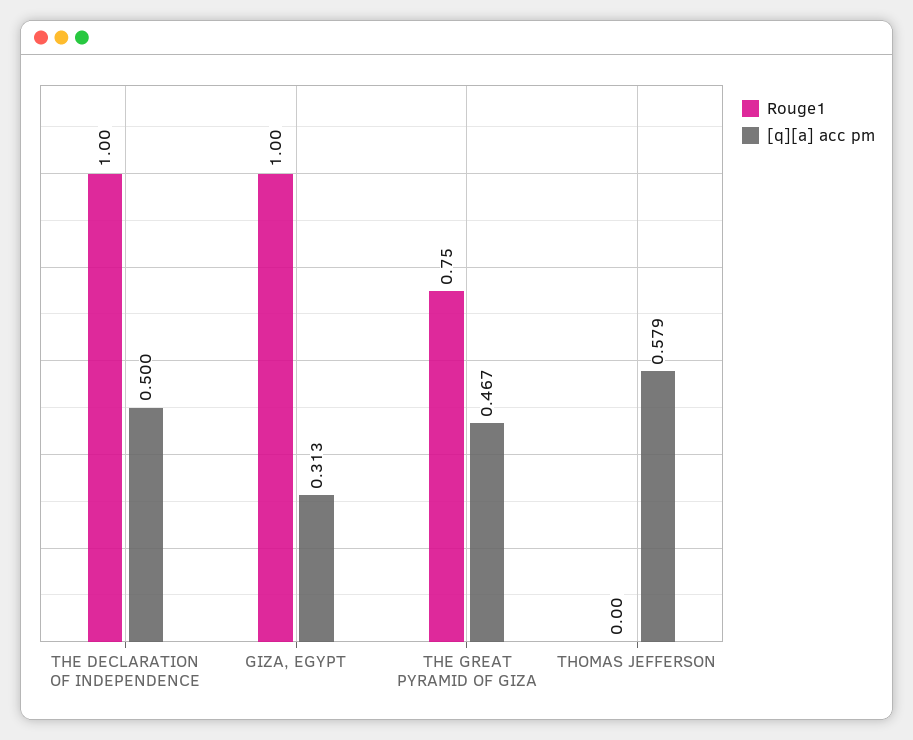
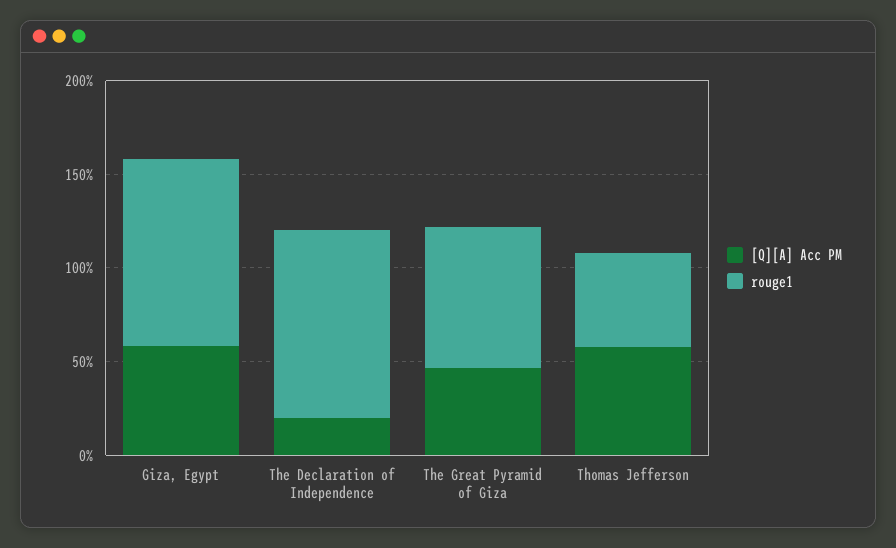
  {
    "Rouge1": {
      "THE DECLARATION OF INDEPENDENCE": 1,
      "GIZA, EGYPT": 1,
      "THE GREAT PYRAMID OF GIZA": 0.75,
-     "THOMAS JEFFERSON": 0
+     "THOMAS JEFFERSON": 0.5
    },
    "[q][a] acc pm": {
-     "THE DECLARATION OF INDEPENDENCE": 0.5,
+     "THE DECLARATION OF INDEPENDENCE": 0.2,
-     "GIZA, EGYPT": 0.313,
+     "GIZA, EGYPT": 0.6,
      "THE GREAT PYRAMID OF GIZA": 0.467,
      "THOMAS JEFFERSON": 0.579
    }
  }

